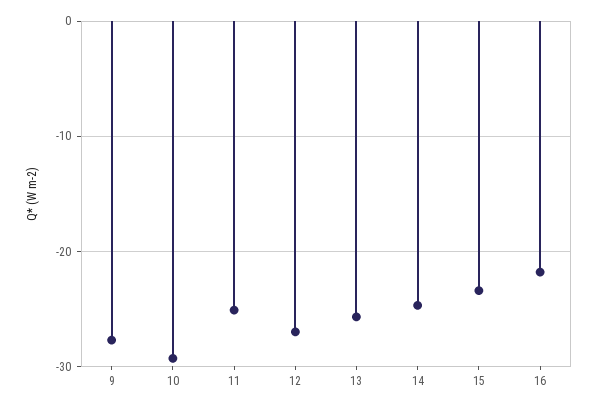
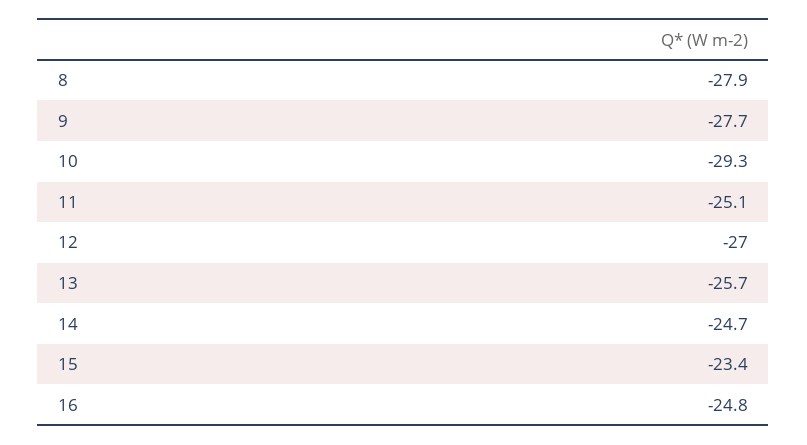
  {
    "9": -27.7,
    "10": -29.3,
    "11": -25.1,
    "12": -27,
    "13": -25.7,
    "14": -24.7,
    "15": -23.4,
-   "16": -22
+   "16": -24.8,
+   "8": -27.9
  }

